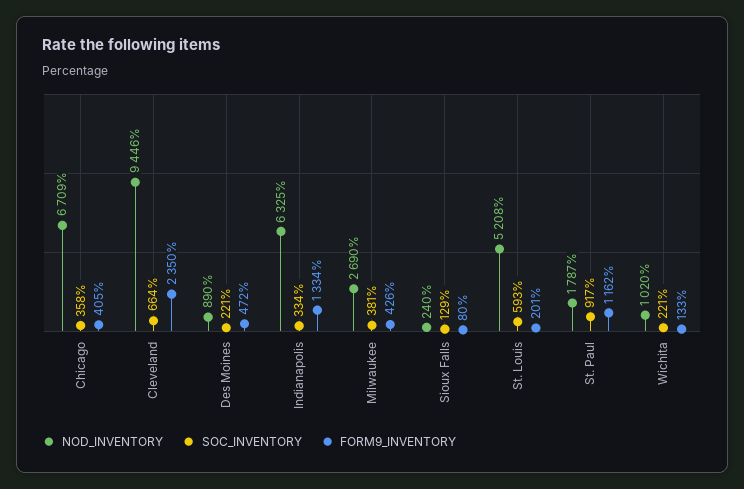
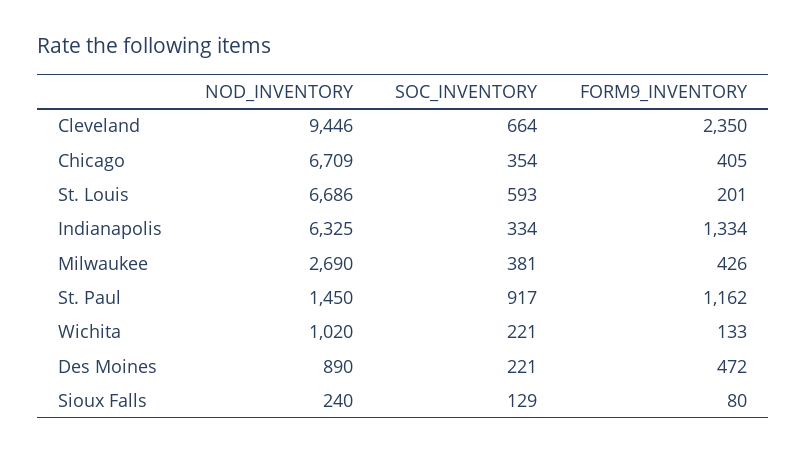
  {
    "NOD_INVENTORY": {
      "Chicago": 6709,
      "Cleveland": 9446,
      "Des Moines": 890,
      "Indianapolis": 6325,
      "Milwaukee": 2690,
      "Sioux Falls": 240,
-     "St. Louis": 5208,
+     "St. Louis": 6686,
-     "St. Paul": 1787,
+     "St. Paul": 1450,
      "Wichita": 1020
    },
    "SOC_INVENTORY": {
-     "Chicago": 358,
+     "Chicago": 354,
      "Cleveland": 664,
      "Des Moines": 221,
      "Indianapolis": 334,
      "Milwaukee": 381,
      "Sioux Falls": 129,
      "St. Louis": 593,
      "St. Paul": 917,
      "Wichita": 221
    },
    "FORM9_INVENTORY": {
      "Chicago": 405,
      "Cleveland": 2350,
      "Des Moines": 472,
      "Indianapolis": 1334,
      "Milwaukee": 426,
      "Sioux Falls": 80,
      "St. Louis": 201,
      "St. Paul": 1162,
      "Wichita": 133
    }
  }

